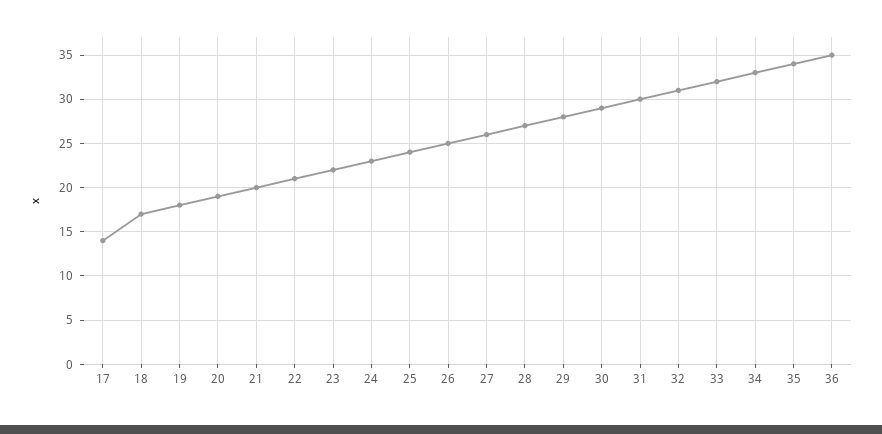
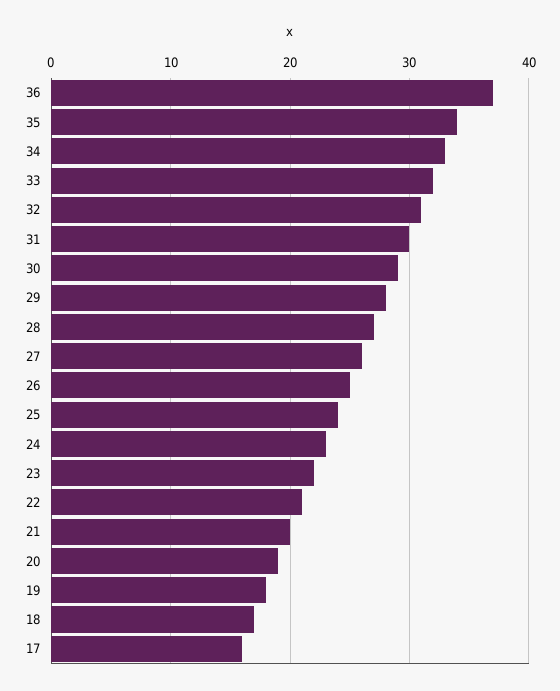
  {
-   "17": 14,
+   "17": 16,
    "18": 17,
    "19": 18,
    "20": 19,
    "21": 20,
    "22": 21,
    "23": 22,
    "24": 23,
    "25": 24,
    "26": 25,
    "27": 26,
    "28": 27,
    "29": 28,
    "30": 29,
    "31": 30,
    "32": 31,
    "33": 32,
    "34": 33,
    "35": 34,
-   "36": 35
+   "36": 37
  }

